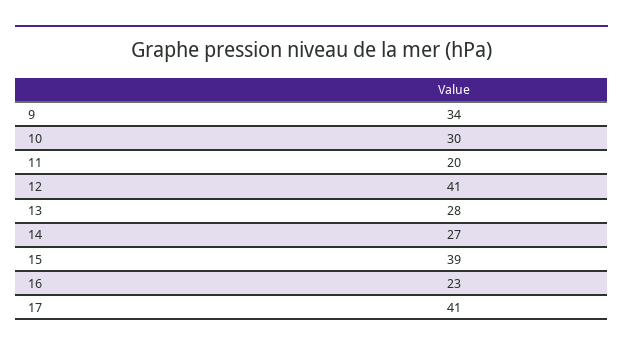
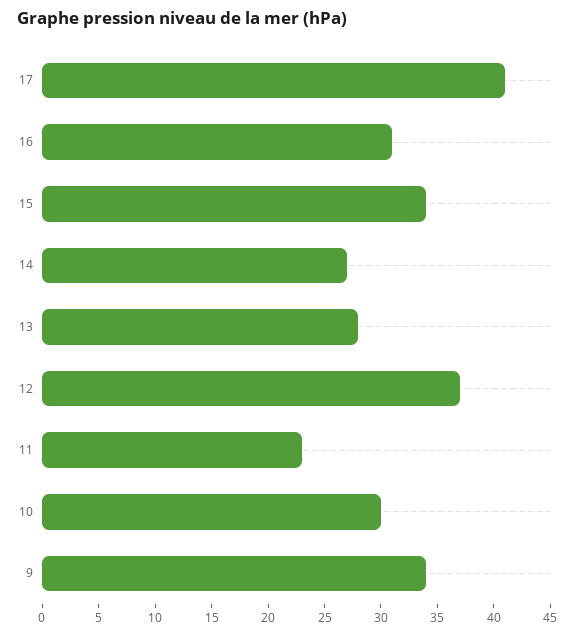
  {
    "9": 34,
    "10": 30,
-   "11": 20,
+   "11": 23,
-   "12": 41,
+   "12": 37,
    "13": 28,
    "14": 27,
-   "15": 39,
+   "15": 34,
-   "16": 23,
+   "16": 31,
    "17": 41
  }

